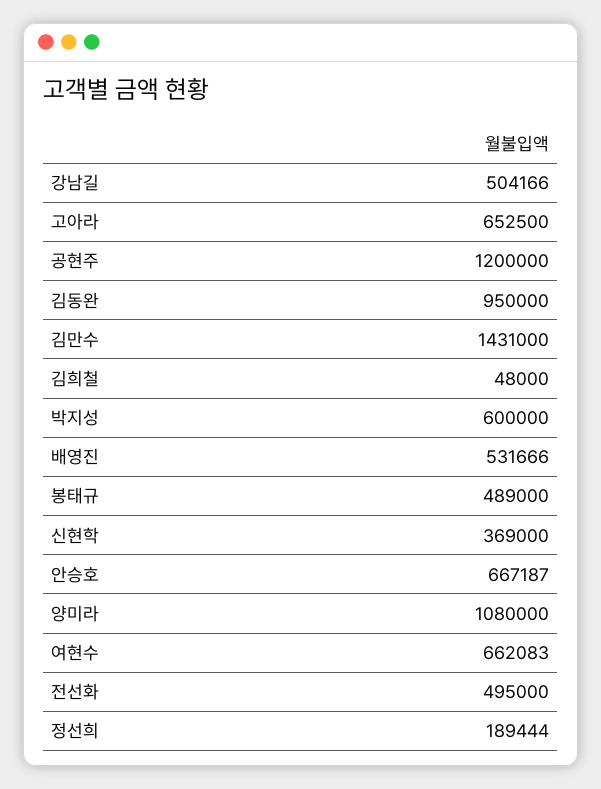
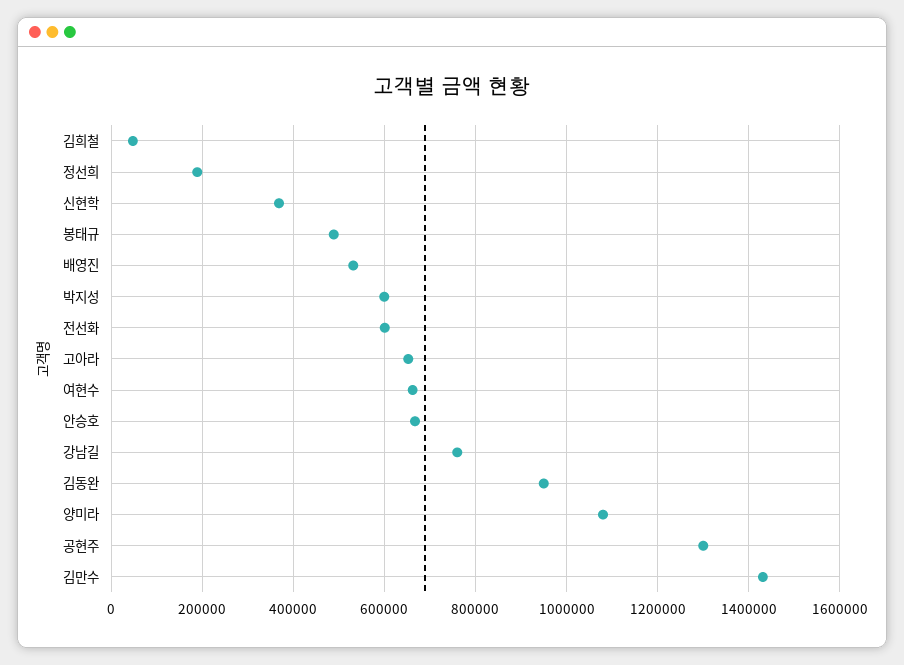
  {
-   "강남길": 504166,
+   "강남길": 760000,
    "고아라": 652500,
-   "공현주": 1200000,
+   "공현주": 1300000,
    "김동완": 950000,
    "김만수": 1431000,
    "김희철": 48000,
    "박지성": 600000,
    "배영진": 531666,
    "봉태규": 489000,
    "신현학": 369000,
    "안승호": 667187,
    "양미라": 1080000,
    "여현수": 662083,
-   "전선화": 495000,
+   "전선화": 600000,
    "정선희": 189444
  }

